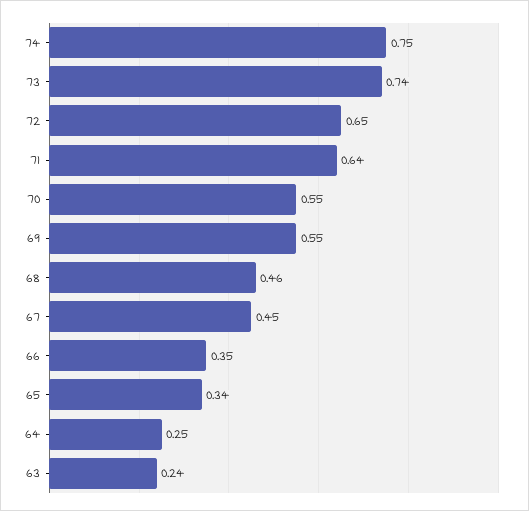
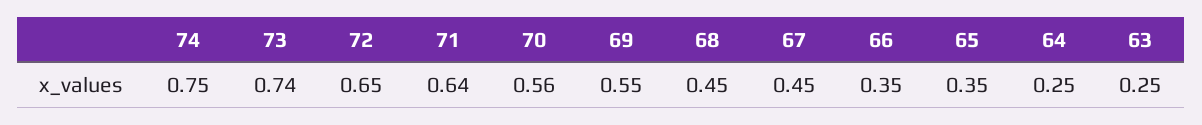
  {
    "74": 0.75,
    "73": 0.74,
    "72": 0.65,
    "71": 0.64,
-   "70": 0.55,
+   "70": 0.56,
    "69": 0.55,
-   "68": 0.46,
+   "68": 0.45,
    "67": 0.45,
    "66": 0.35,
-   "65": 0.34,
+   "65": 0.35,
    "64": 0.25,
-   "63": 0.24
+   "63": 0.25
  }

